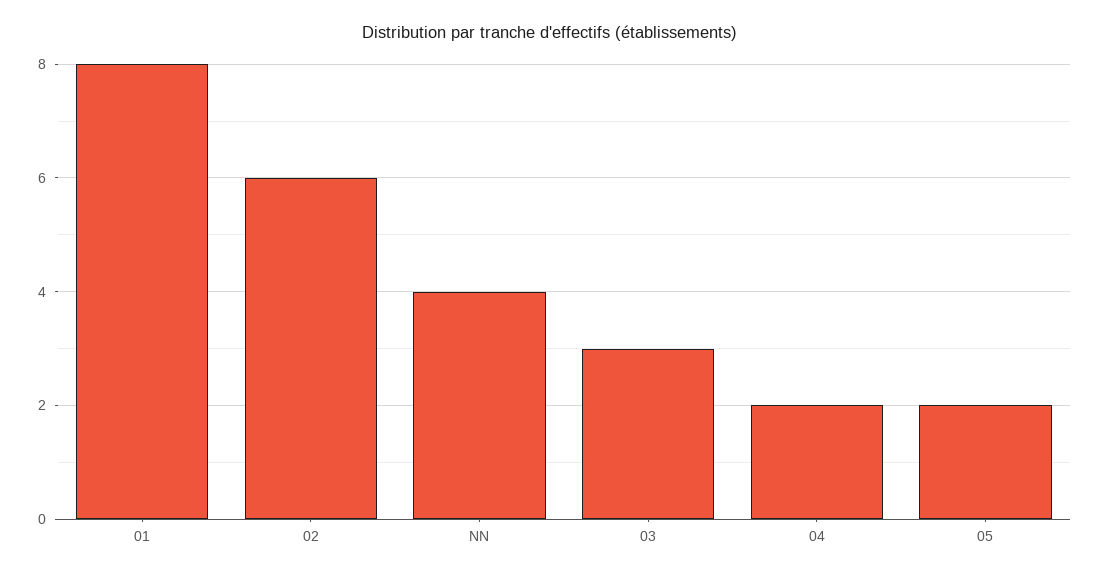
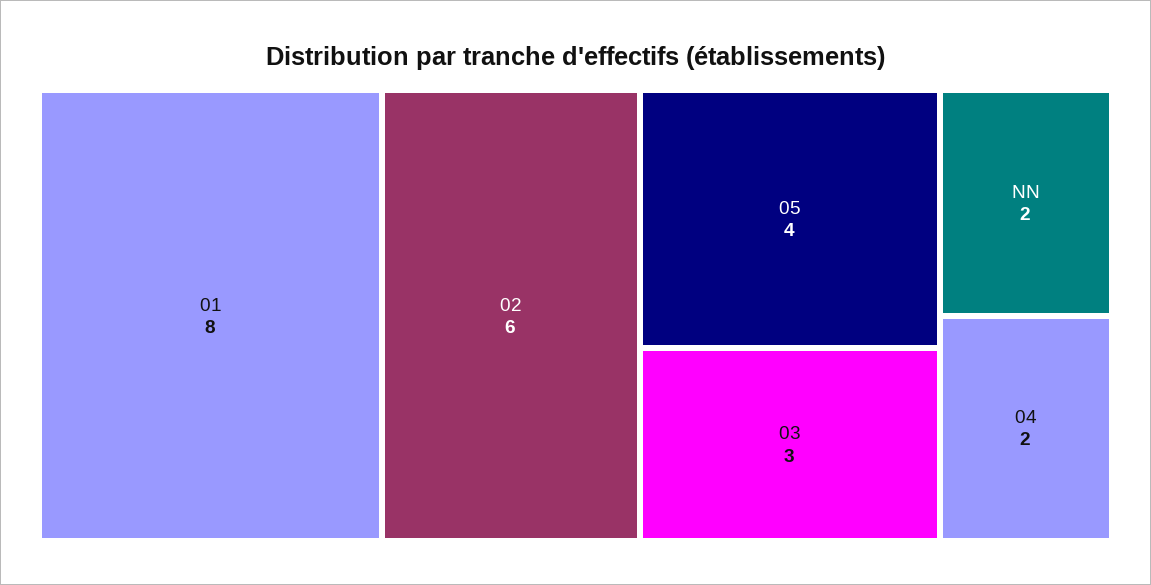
  {
    "01": 8,
    "02": 6,
-   "NN": 4,
+   "NN": 2,
    "03": 3,
    "04": 2,
-   "05": 2
+   "05": 4
  }

